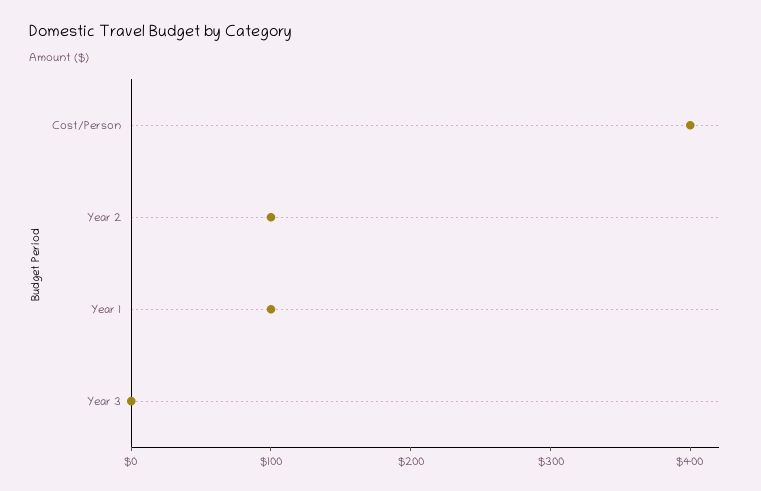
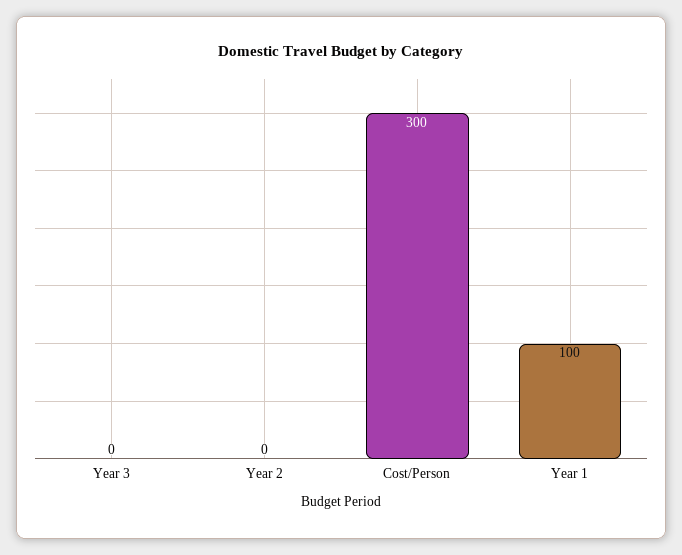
  {
-   "Cost/Person": 400,
+   "Cost/Person": 300,
-   "Year 2": 100,
+   "Year 2": 0,
    "Year 1": 100,
    "Year 3": 0
  }

